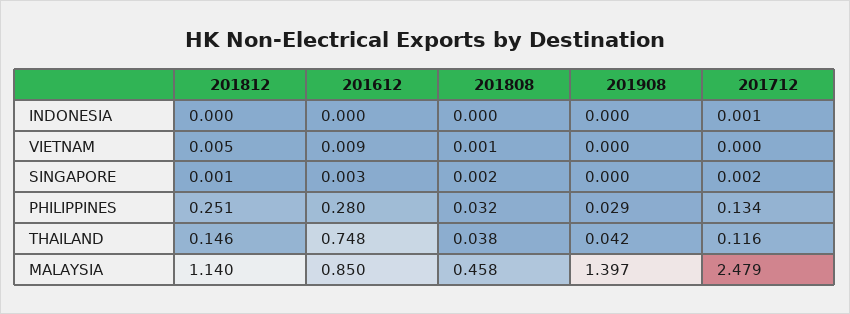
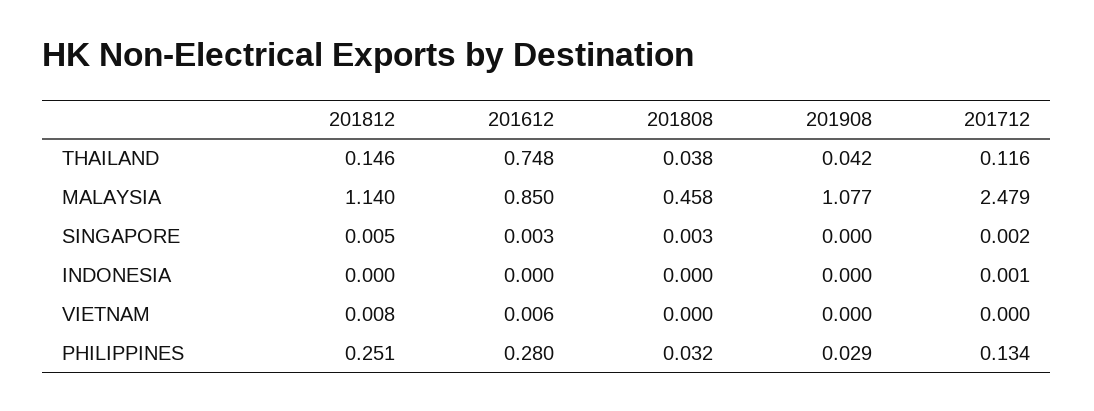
  {
    "201812": {
      "INDONESIA": 0,
-     "VIETNAM": 0.005,
+     "VIETNAM": 0.008,
-     "SINGAPORE": 0.001,
+     "SINGAPORE": 0.005,
      "PHILIPPINES": 0.251,
      "THAILAND": 0.146,
      "MALAYSIA": 1.14
    },
    "201612": {
      "INDONESIA": 0,
-     "VIETNAM": 0.009,
+     "VIETNAM": 0.006,
      "SINGAPORE": 0.003,
      "PHILIPPINES": 0.28,
      "THAILAND": 0.748,
      "MALAYSIA": 0.85
    },
    "201808": {
      "INDONESIA": 0,
-     "VIETNAM": 0.001,
+     "VIETNAM": 0,
-     "SINGAPORE": 0.002,
+     "SINGAPORE": 0.003,
      "PHILIPPINES": 0.032,
      "THAILAND": 0.038,
      "MALAYSIA": 0.458
    },
    "201908": {
      "INDONESIA": 0,
      "VIETNAM": 0,
      "SINGAPORE": 0,
      "PHILIPPINES": 0.029,
      "THAILAND": 0.042,
-     "MALAYSIA": 1.397
+     "MALAYSIA": 1.077
    },
    "201712": {
      "INDONESIA": 0.001,
      "VIETNAM": 0,
      "SINGAPORE": 0.002,
      "PHILIPPINES": 0.134,
      "THAILAND": 0.116,
      "MALAYSIA": 2.479
    }
  }

